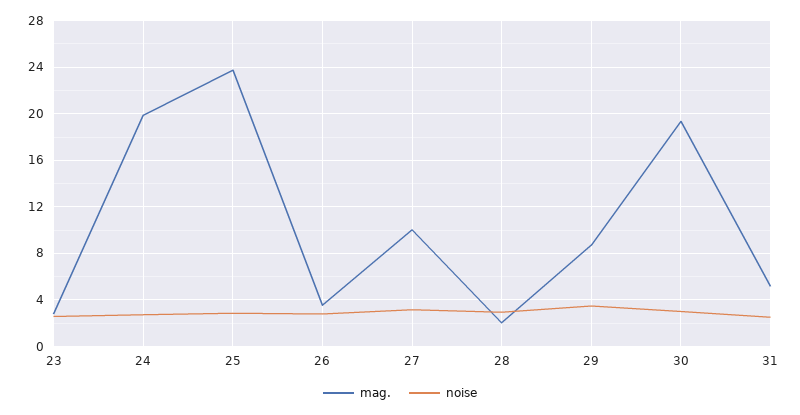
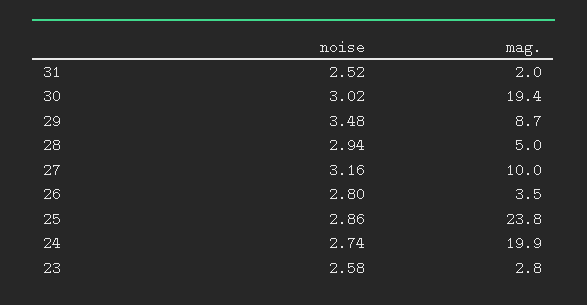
  {
    "mag.": {
      "23": 2.8,
      "24": 19.9,
      "25": 23.8,
      "26": 3.5,
      "27": 10,
-     "28": 2,
+     "28": 5,
      "29": 8.7,
      "30": 19.4,
-     "31": 5
+     "31": 2
    },
    "noise": {
      "23": 2.58,
      "24": 2.74,
      "25": 2.86,
      "26": 2.8,
      "27": 3.16,
      "28": 2.94,
      "29": 3.48,
      "30": 3.02,
      "31": 2.52
    }
  }

